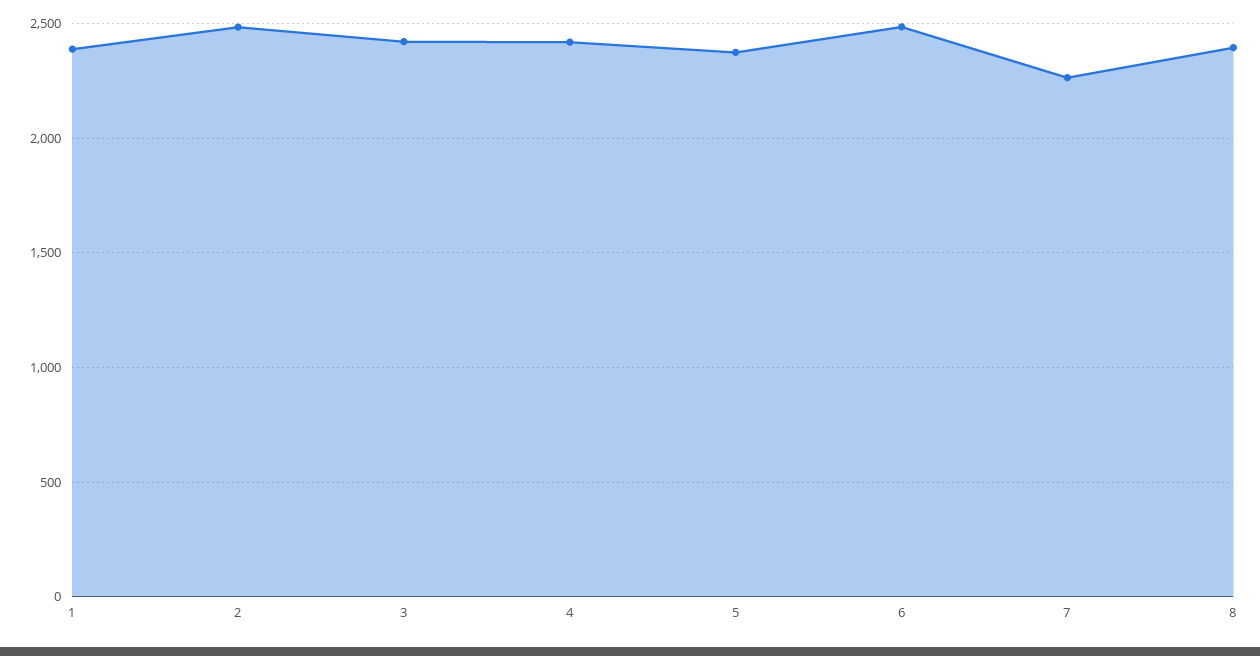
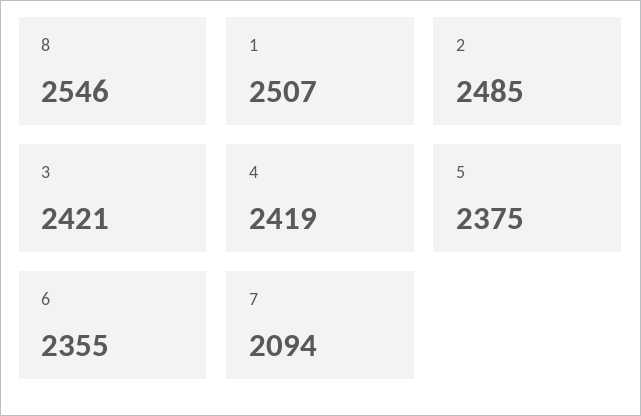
  {
-   "1": 2400,
+   "1": 2507,
    "2": 2485,
    "3": 2421,
    "4": 2419,
    "5": 2375,
-   "6": 2500,
+   "6": 2355,
-   "7": 2250,
+   "7": 2094,
-   "8": 2400
+   "8": 2546
  }

